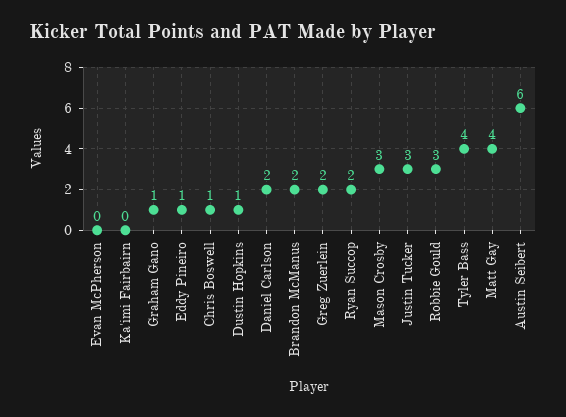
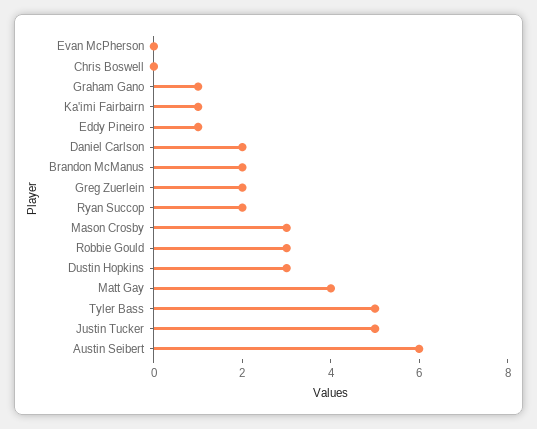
  {
    "Evan McPherson": 0,
-   "Ka'imi Fairbairn": 0,
+   "Ka'imi Fairbairn": 1,
    "Graham Gano": 1,
    "Eddy Pineiro": 1,
-   "Chris Boswell": 1,
+   "Chris Boswell": 0,
-   "Dustin Hopkins": 1,
+   "Dustin Hopkins": 3,
    "Daniel Carlson": 2,
    "Brandon McManus": 2,
    "Greg Zuerlein": 2,
    "Ryan Succop": 2,
    "Mason Crosby": 3,
-   "Justin Tucker": 3,
+   "Justin Tucker": 5,
    "Robbie Gould": 3,
-   "Tyler Bass": 4,
+   "Tyler Bass": 5,
    "Matt Gay": 4,
    "Austin Seibert": 6
  }

